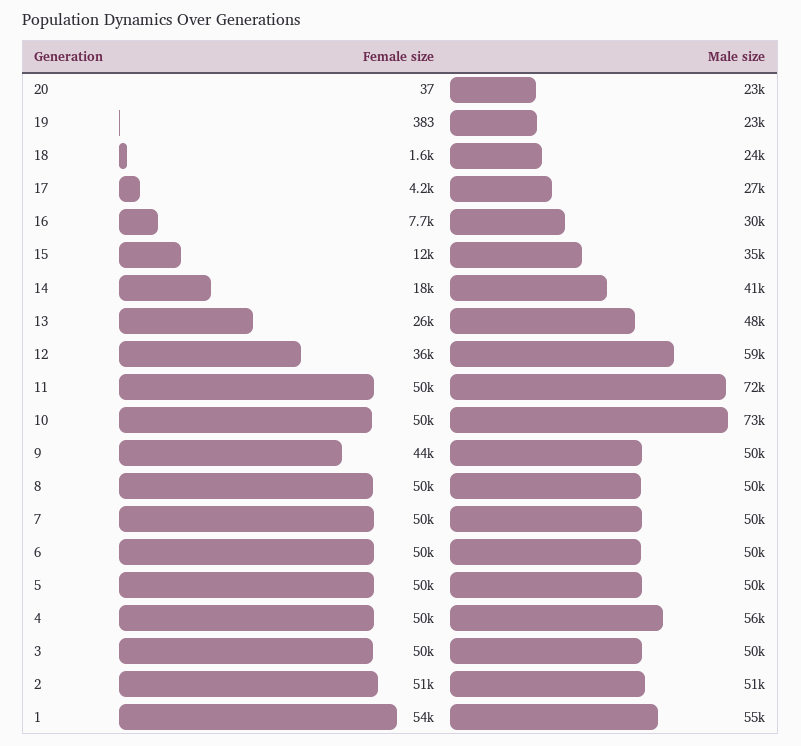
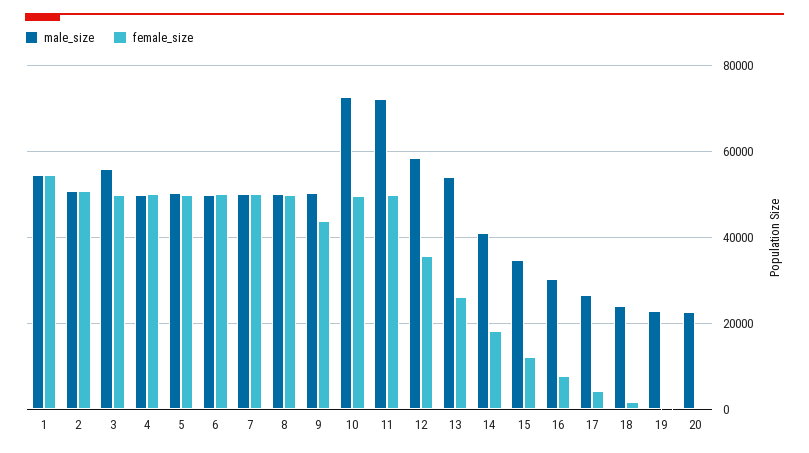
  {
    "Female size": {
      "20": 37,
      "19": 383,
      "18": 1600,
      "17": 4200,
      "16": 7700,
      "15": 12000,
      "14": 18000,
      "13": 26000,
      "12": 36000,
      "11": 50000,
      "10": 50000,
      "9": 44000,
      "8": 50000,
      "7": 50000,
      "6": 50000,
      "5": 50000,
      "4": 50000,
      "3": 50000,
      "2": 51000,
      "1": 54000
    },
    "Male size": {
      "20": 23000,
      "19": 23000,
      "18": 24000,
      "17": 27000,
      "16": 30000,
      "15": 35000,
      "14": 41000,
-     "13": 48000,
+     "13": 54000,
      "12": 59000,
      "11": 72000,
      "10": 73000,
      "9": 50000,
      "8": 50000,
      "7": 50000,
      "6": 50000,
      "5": 50000,
-     "4": 56000,
+     "4": 50000,
-     "3": 50000,
+     "3": 56000,
      "2": 51000,
      "1": 55000
    }
  }

